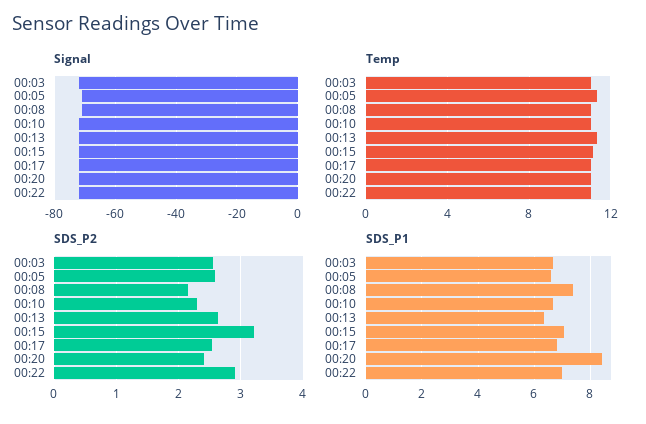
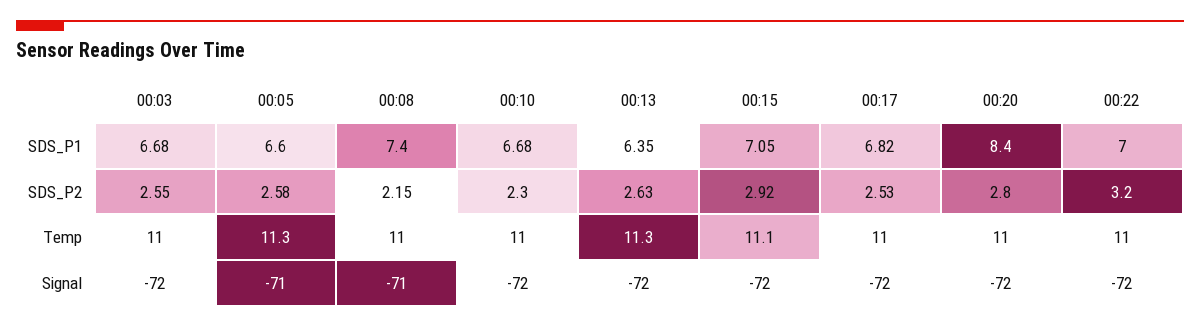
  {
    "Signal": {
      "00:03": -72,
      "00:05": -71,
      "00:08": -71,
      "00:10": -72,
      "00:13": -72,
      "00:15": -72,
      "00:17": -72,
      "00:20": -72,
      "00:22": -72
    },
    "Temp": {
      "00:03": 11,
      "00:05": 11.3,
      "00:08": 11,
      "00:10": 11,
      "00:13": 11.3,
      "00:15": 11.1,
      "00:17": 11,
      "00:20": 11,
      "00:22": 11
    },
    "SDS_P2": {
      "00:03": 2.55,
      "00:05": 2.58,
      "00:08": 2.15,
      "00:10": 2.3,
      "00:13": 2.63,
-     "00:15": 3.2,
+     "00:15": 2.92,
      "00:17": 2.53,
-     "00:20": 2.4,
+     "00:20": 2.8,
-     "00:22": 2.9
+     "00:22": 3.2
    },
    "SDS_P1": {
      "00:03": 6.68,
      "00:05": 6.6,
      "00:08": 7.4,
      "00:10": 6.68,
      "00:13": 6.35,
      "00:15": 7.05,
      "00:17": 6.82,
      "00:20": 8.4,
      "00:22": 7
    }
  }

